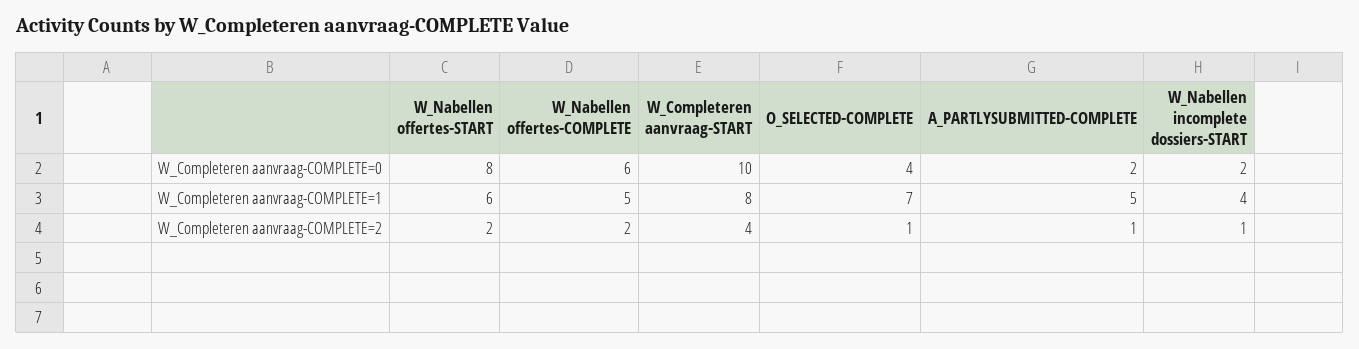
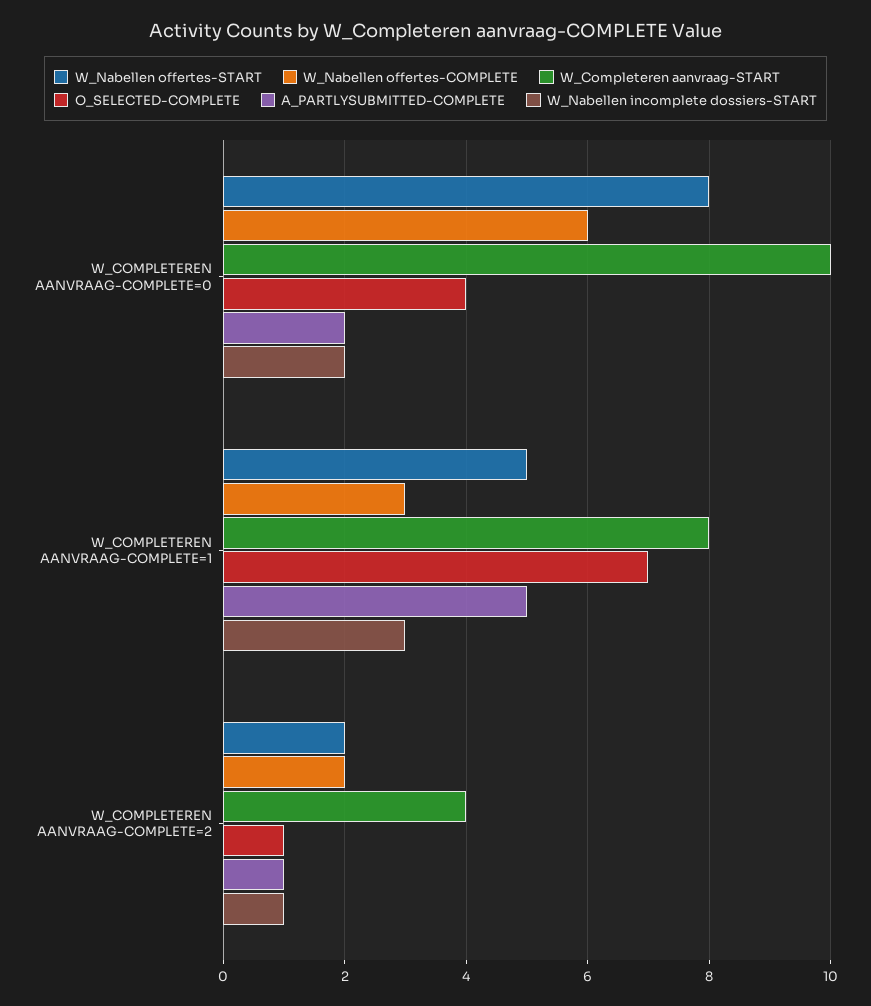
  {
    "W_Nabellen offertes-START": {
      "W_Completeren aanvraag-COMPLETE=0": 8,
-     "W_Completeren aanvraag-COMPLETE=1": 6,
+     "W_Completeren aanvraag-COMPLETE=1": 5,
      "W_Completeren aanvraag-COMPLETE=2": 2
    },
    "W_Nabellen offertes-COMPLETE": {
      "W_Completeren aanvraag-COMPLETE=0": 6,
-     "W_Completeren aanvraag-COMPLETE=1": 5,
+     "W_Completeren aanvraag-COMPLETE=1": 3,
      "W_Completeren aanvraag-COMPLETE=2": 2
    },
    "W_Completeren aanvraag-START": {
      "W_Completeren aanvraag-COMPLETE=0": 10,
      "W_Completeren aanvraag-COMPLETE=1": 8,
      "W_Completeren aanvraag-COMPLETE=2": 4
    },
    "O_SELECTED-COMPLETE": {
      "W_Completeren aanvraag-COMPLETE=0": 4,
      "W_Completeren aanvraag-COMPLETE=1": 7,
      "W_Completeren aanvraag-COMPLETE=2": 1
    },
    "A_PARTLYSUBMITTED-COMPLETE": {
      "W_Completeren aanvraag-COMPLETE=0": 2,
      "W_Completeren aanvraag-COMPLETE=1": 5,
      "W_Completeren aanvraag-COMPLETE=2": 1
    },
    "W_Nabellen incomplete dossiers-START": {
      "W_Completeren aanvraag-COMPLETE=0": 2,
-     "W_Completeren aanvraag-COMPLETE=1": 4,
+     "W_Completeren aanvraag-COMPLETE=1": 3,
      "W_Completeren aanvraag-COMPLETE=2": 1
    }
  }

